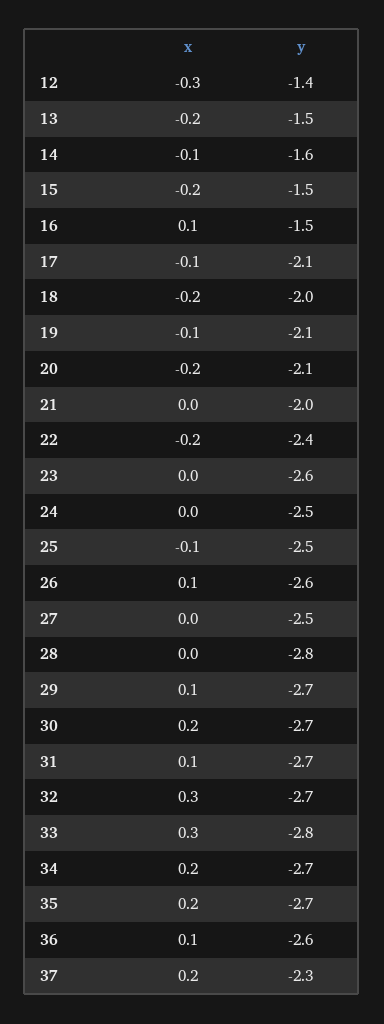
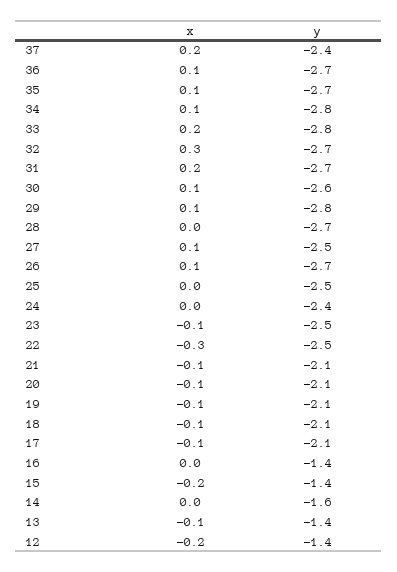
  {
    "x": {
-     "12": -0.3,
+     "12": -0.2,
-     "13": -0.2,
+     "13": -0.1,
-     "14": -0.1,
+     "14": 0,
      "15": -0.2,
-     "16": 0.1,
+     "16": 0,
      "17": -0.1,
-     "18": -0.2,
+     "18": -0.1,
      "19": -0.1,
-     "20": -0.2,
+     "20": -0.1,
-     "21": 0,
+     "21": -0.1,
-     "22": -0.2,
+     "22": -0.3,
-     "23": 0,
+     "23": -0.1,
      "24": 0,
-     "25": -0.1,
+     "25": 0,
      "26": 0.1,
-     "27": 0,
+     "27": 0.1,
      "28": 0,
      "29": 0.1,
-     "30": 0.2,
+     "30": 0.1,
-     "31": 0.1,
+     "31": 0.2,
      "32": 0.3,
-     "33": 0.3,
+     "33": 0.2,
-     "34": 0.2,
+     "34": 0.1,
-     "35": 0.2,
+     "35": 0.1,
      "36": 0.1,
      "37": 0.2
    },
    "y": {
      "12": -1.4,
-     "13": -1.5,
+     "13": -1.4,
      "14": -1.6,
-     "15": -1.5,
+     "15": -1.4,
-     "16": -1.5,
+     "16": -1.4,
      "17": -2.1,
-     "18": -2,
+     "18": -2.1,
      "19": -2.1,
      "20": -2.1,
-     "21": -2,
+     "21": -2.1,
-     "22": -2.4,
+     "22": -2.5,
-     "23": -2.6,
+     "23": -2.5,
-     "24": -2.5,
+     "24": -2.4,
      "25": -2.5,
-     "26": -2.6,
+     "26": -2.7,
      "27": -2.5,
-     "28": -2.8,
+     "28": -2.7,
-     "29": -2.7,
+     "29": -2.8,
-     "30": -2.7,
+     "30": -2.6,
      "31": -2.7,
      "32": -2.7,
      "33": -2.8,
-     "34": -2.7,
+     "34": -2.8,
      "35": -2.7,
-     "36": -2.6,
+     "36": -2.7,
-     "37": -2.3
+     "37": -2.4
    }
  }

